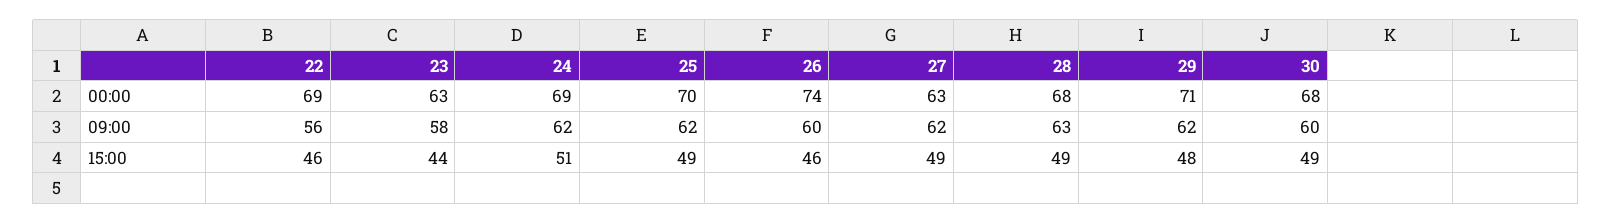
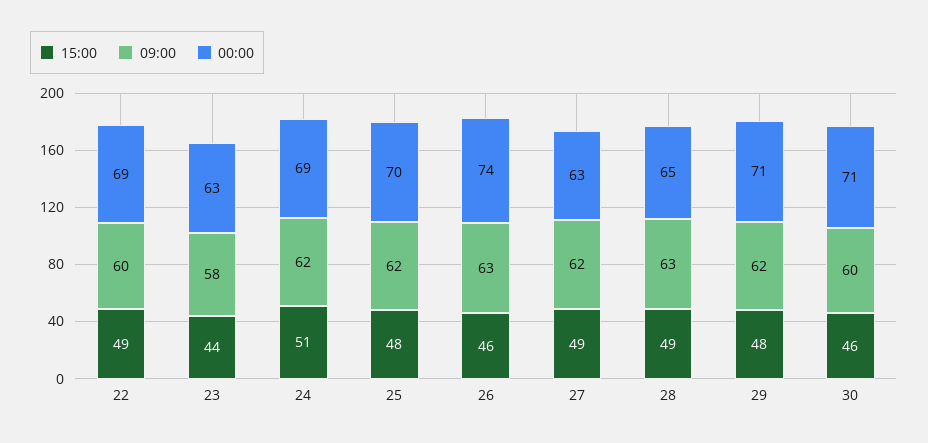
  {
    "00:00": {
      "22": 69,
      "23": 63,
      "24": 69,
      "25": 70,
      "26": 74,
      "27": 63,
-     "28": 68,
+     "28": 65,
      "29": 71,
-     "30": 68
+     "30": 71
    },
    "09:00": {
-     "22": 56,
+     "22": 60,
      "23": 58,
      "24": 62,
      "25": 62,
-     "26": 60,
+     "26": 63,
      "27": 62,
      "28": 63,
      "29": 62,
      "30": 60
    },
    "15:00": {
-     "22": 46,
+     "22": 49,
      "23": 44,
      "24": 51,
-     "25": 49,
+     "25": 48,
      "26": 46,
      "27": 49,
      "28": 49,
      "29": 48,
-     "30": 49
+     "30": 46
    }
  }

